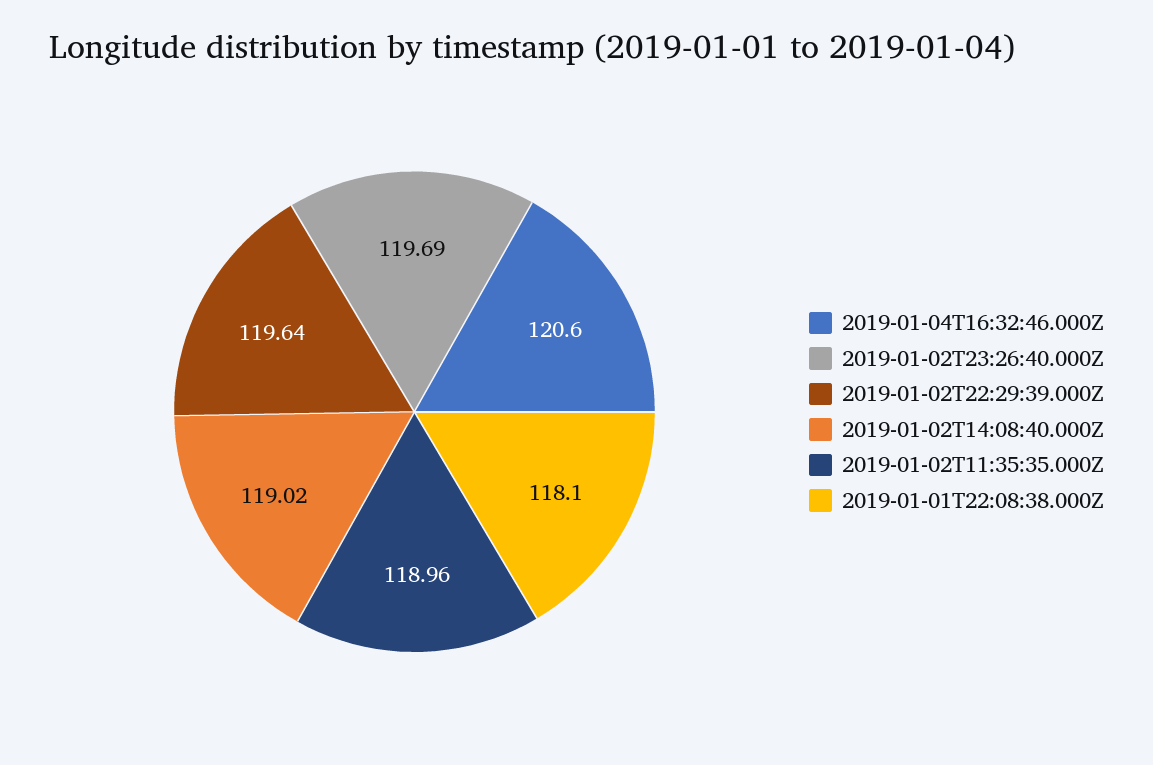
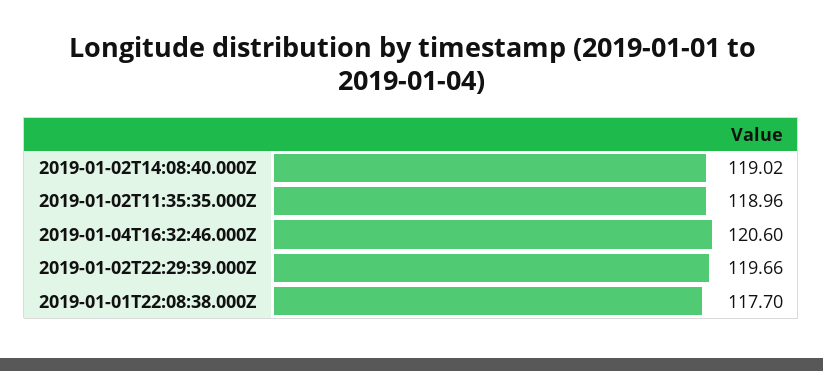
  {
    "2019-01-04T16:32:46.000Z": 120.6,
-   "2019-01-02T23:26:40.000Z": 119.69,
-   "2019-01-02T22:29:39.000Z": 119.64,
+   "2019-01-02T22:29:39.000Z": 119.66,
    "2019-01-02T14:08:40.000Z": 119.02,
    "2019-01-02T11:35:35.000Z": 118.96,
-   "2019-01-01T22:08:38.000Z": 118.1
+   "2019-01-01T22:08:38.000Z": 117.7
  }

